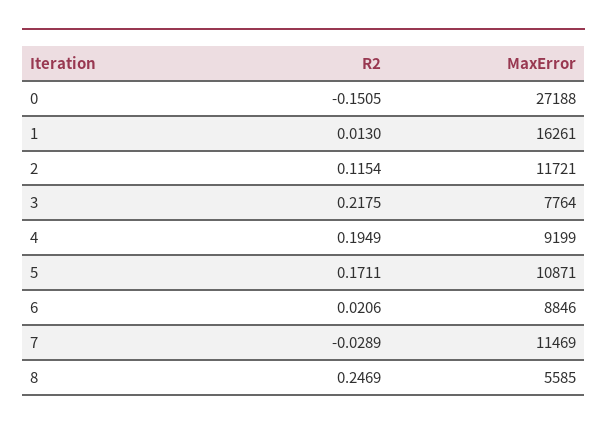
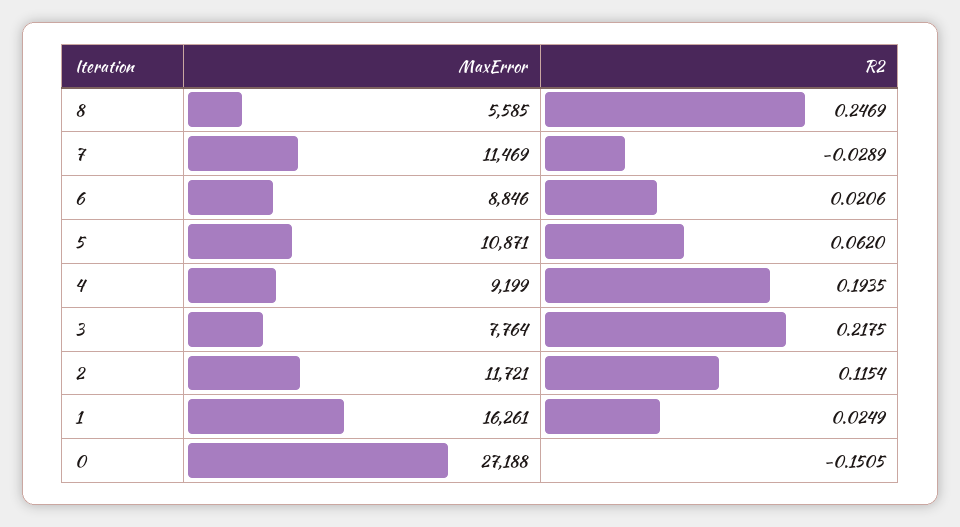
  {
    "R2": {
      "0": -0.1505,
-     "1": 0.013,
+     "1": 0.0249,
      "2": 0.1154,
      "3": 0.2175,
-     "4": 0.1949,
+     "4": 0.1935,
-     "5": 0.1711,
+     "5": 0.062,
      "6": 0.0206,
      "7": -0.0289,
      "8": 0.2469
    },
    "MaxError": {
      "0": 27188,
      "1": 16261,
      "2": 11721,
      "3": 7764,
      "4": 9199,
      "5": 10871,
      "6": 8846,
      "7": 11469,
      "8": 5585
    }
  }

